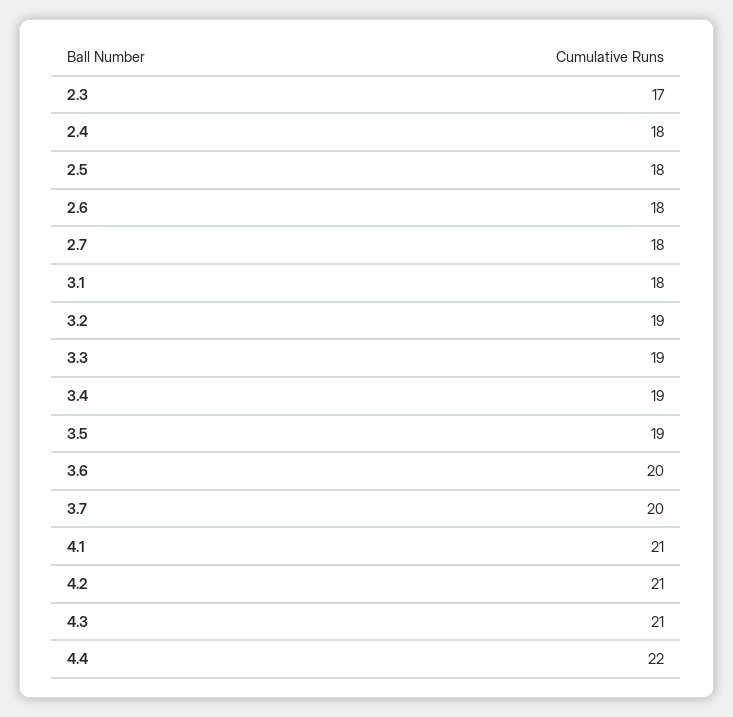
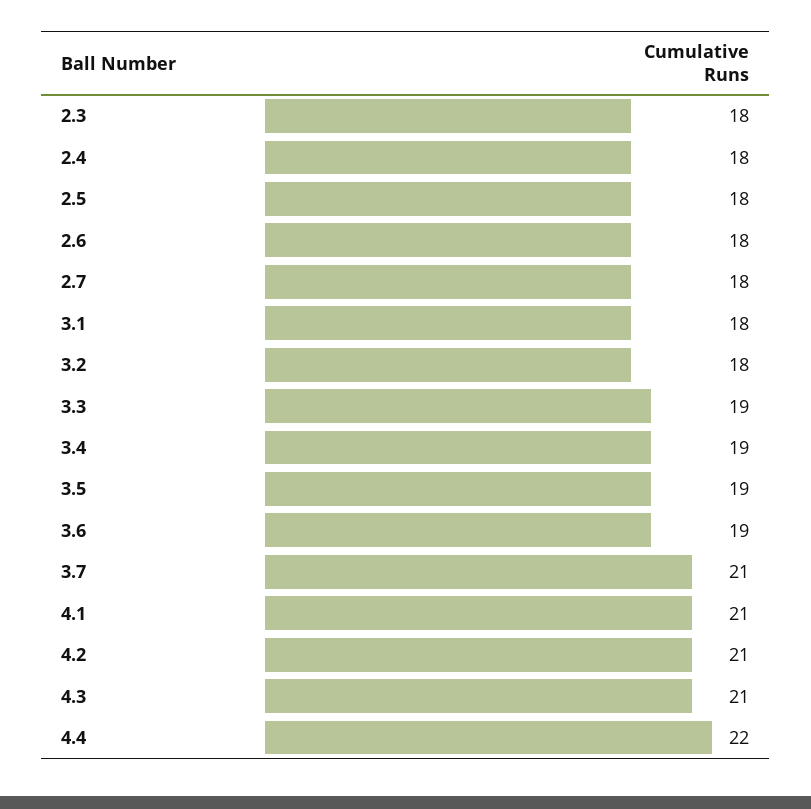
  {
-   "2.3": 17,
+   "2.3": 18,
    "2.4": 18,
    "2.5": 18,
    "2.6": 18,
    "2.7": 18,
    "3.1": 18,
-   "3.2": 19,
+   "3.2": 18,
    "3.3": 19,
    "3.4": 19,
    "3.5": 19,
-   "3.6": 20,
+   "3.6": 19,
-   "3.7": 20,
+   "3.7": 21,
    "4.1": 21,
    "4.2": 21,
    "4.3": 21,
    "4.4": 22
  }

